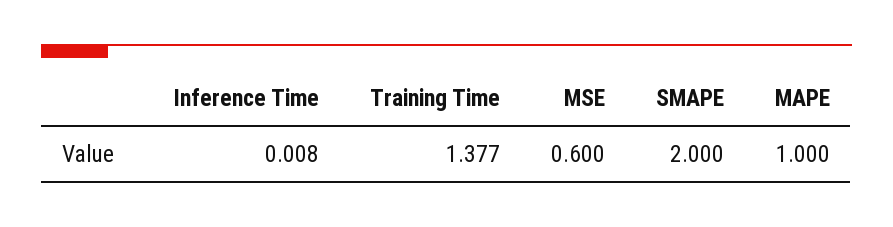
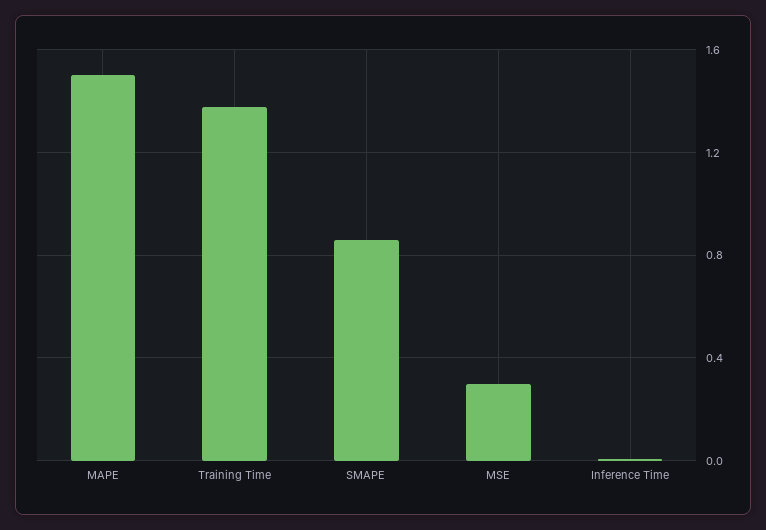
  {
    "Inference Time": 0.008,
    "Training Time": 1.377,
-   "MSE": 0.6,
+   "MSE": 0.3,
-   "SMAPE": 2,
+   "SMAPE": 0.85,
-   "MAPE": 1
+   "MAPE": 1.5
  }

